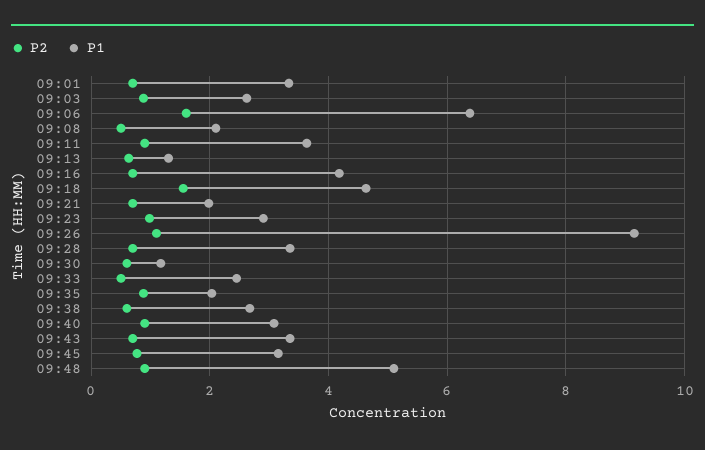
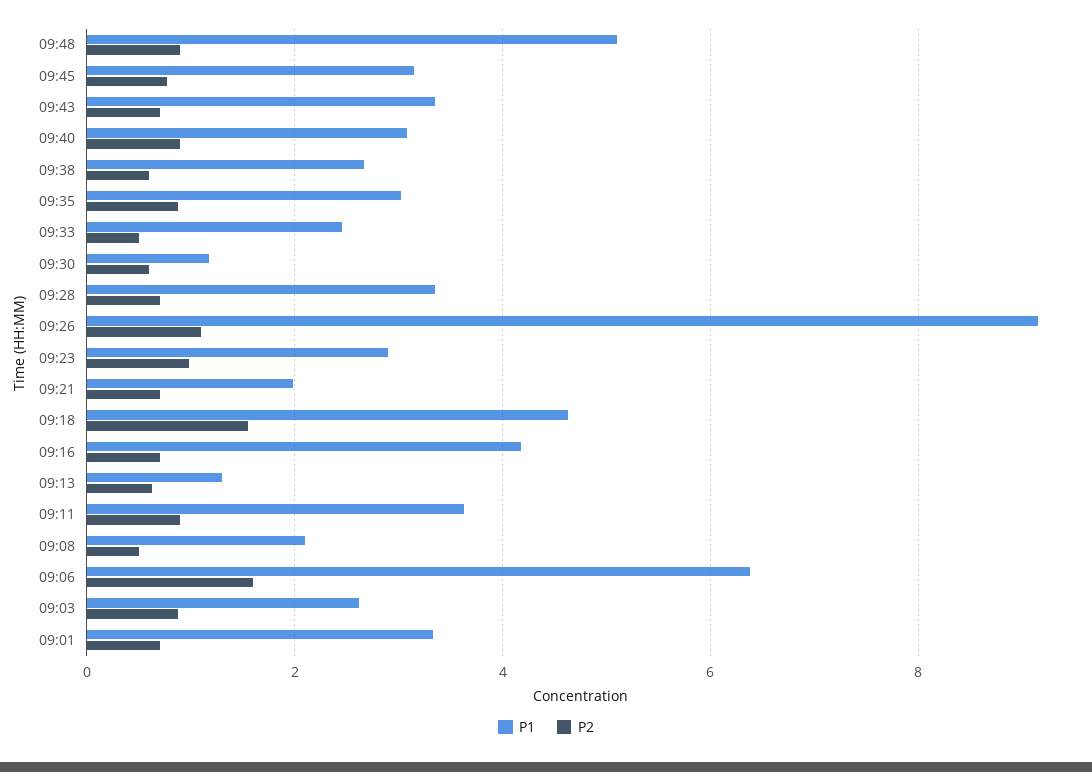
  {
    "P2": {
      "09:01": 0.8,
      "09:03": 0.8,
      "09:06": 1.6,
      "09:08": 0.6,
      "09:11": 1,
      "09:13": 0.6,
      "09:16": 0.8,
      "09:18": 1.6,
      "09:21": 0.8,
      "09:23": 1,
      "09:26": 1.2,
      "09:28": 0.8,
      "09:30": 0.6,
      "09:33": 0.6,
      "09:35": 0.8,
      "09:38": 0.6,
      "09:40": 1,
      "09:43": 0.8,
      "09:45": 0.8,
      "09:48": 1
    },
    "P1": {
      "09:01": 3.4,
      "09:03": 2.6,
      "09:06": 6.4,
      "09:08": 2.2,
      "09:11": 3.6,
      "09:13": 1.4,
      "09:16": 4.2,
      "09:18": 4.6,
      "09:21": 2,
      "09:23": 3,
      "09:26": 9.2,
      "09:28": 3.4,
      "09:30": 1.2,
      "09:33": 2.4,
-     "09:35": 2,
+     "09:35": 3,
      "09:38": 2.6,
      "09:40": 3,
      "09:43": 3.4,
      "09:45": 3.2,
      "09:48": 5.2
    }
  }

